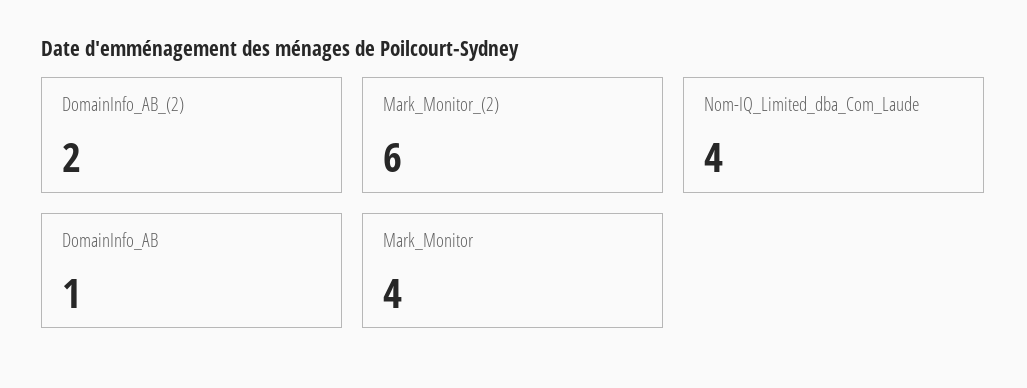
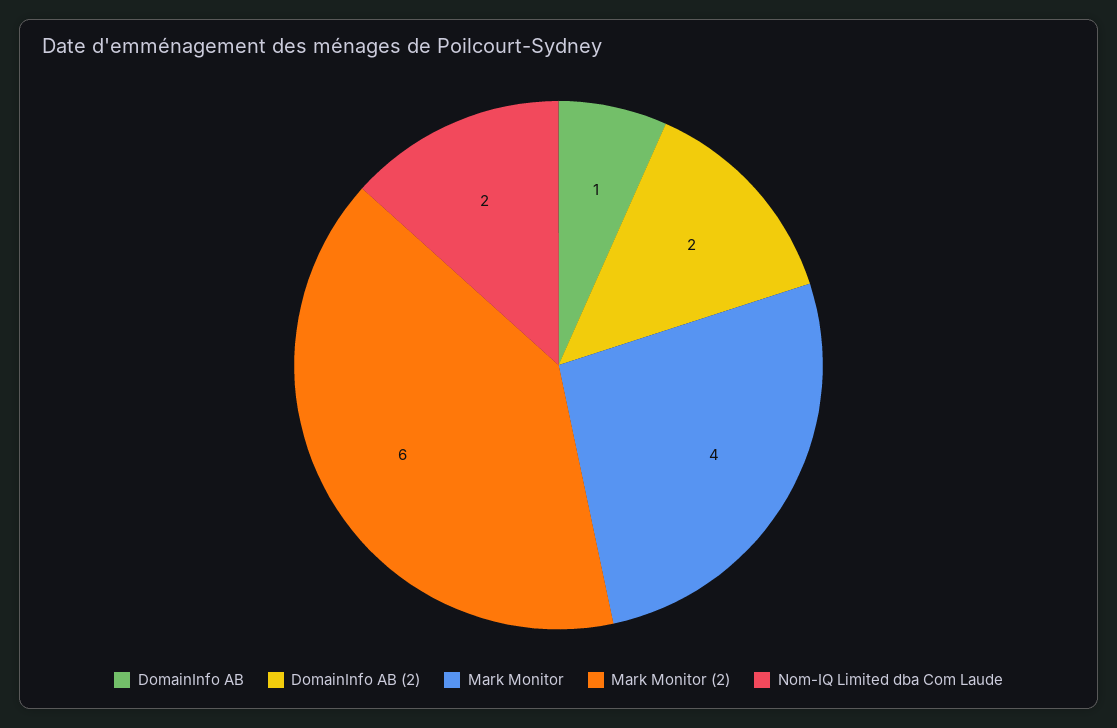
  {
    "DomainInfo_AB_(2)": 2,
    "Mark_Monitor_(2)": 6,
-   "Nom-IQ_Limited_dba_Com_Laude": 4,
+   "Nom-IQ_Limited_dba_Com_Laude": 2,
    "DomainInfo_AB": 1,
    "Mark_Monitor": 4
  }

